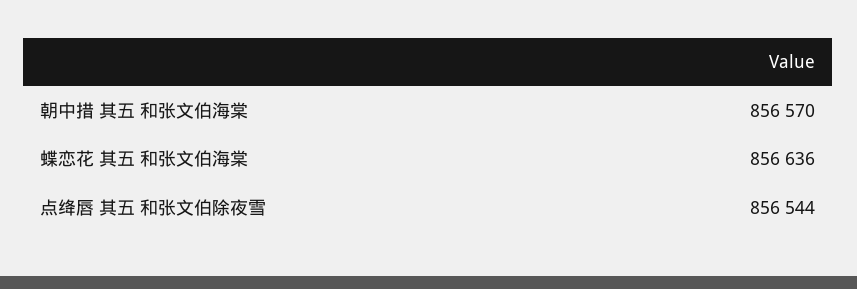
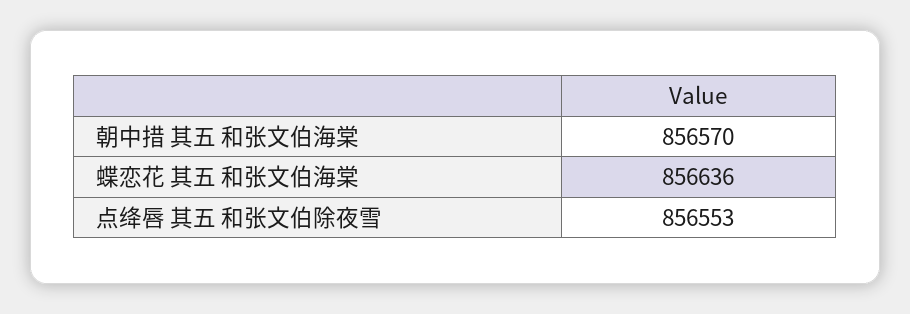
  {
    "朝中措 其五 和张文伯海棠": 856570,
    "蝶恋花 其五 和张文伯海棠": 856636,
-   "点绛唇 其五 和张文伯除夜雪": 856544
+   "点绛唇 其五 和张文伯除夜雪": 856553
  }

